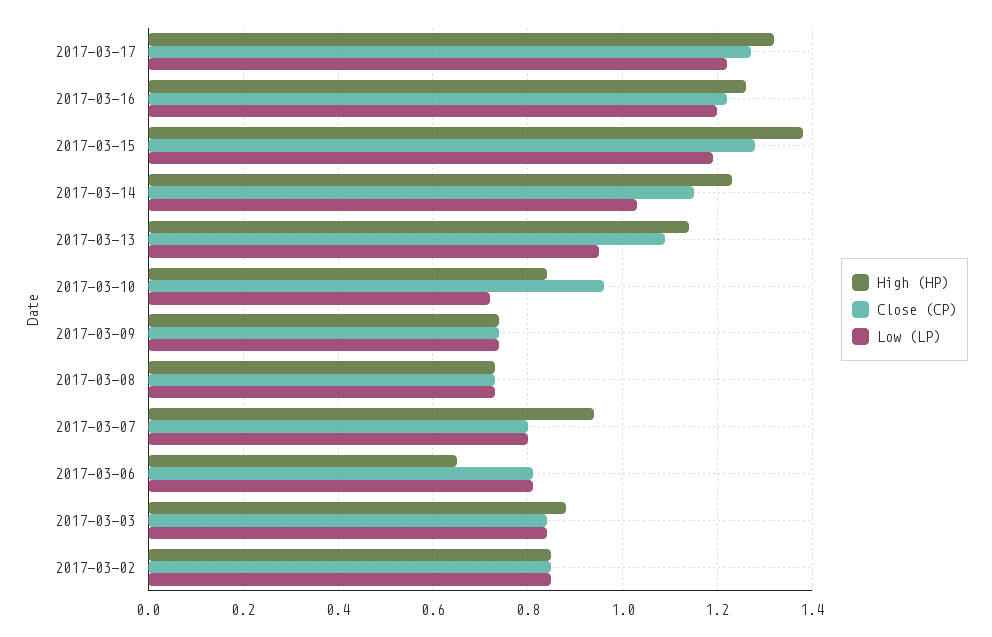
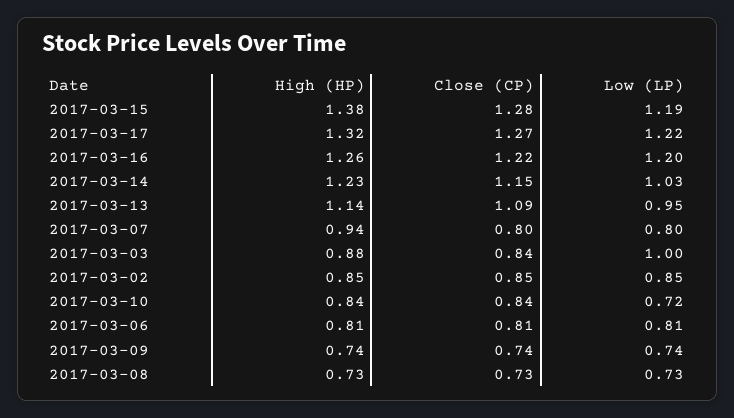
  {
    "High (HP)": {
      "2017-03-17": 1.32,
      "2017-03-16": 1.26,
      "2017-03-15": 1.38,
      "2017-03-14": 1.23,
      "2017-03-13": 1.14,
      "2017-03-10": 0.84,
      "2017-03-09": 0.74,
      "2017-03-08": 0.73,
      "2017-03-07": 0.94,
-     "2017-03-06": 0.65,
+     "2017-03-06": 0.81,
      "2017-03-03": 0.88,
      "2017-03-02": 0.85
    },
    "Close (CP)": {
      "2017-03-17": 1.27,
      "2017-03-16": 1.22,
      "2017-03-15": 1.28,
      "2017-03-14": 1.15,
      "2017-03-13": 1.09,
-     "2017-03-10": 0.95,
+     "2017-03-10": 0.84,
      "2017-03-09": 0.74,
      "2017-03-08": 0.73,
      "2017-03-07": 0.8,
      "2017-03-06": 0.81,
      "2017-03-03": 0.84,
      "2017-03-02": 0.85
    },
    "Low (LP)": {
      "2017-03-17": 1.22,
      "2017-03-16": 1.2,
      "2017-03-15": 1.19,
      "2017-03-14": 1.03,
      "2017-03-13": 0.95,
      "2017-03-10": 0.72,
      "2017-03-09": 0.74,
      "2017-03-08": 0.73,
      "2017-03-07": 0.8,
      "2017-03-06": 0.81,
-     "2017-03-03": 0.85,
+     "2017-03-03": 1,
      "2017-03-02": 0.85
    }
  }

